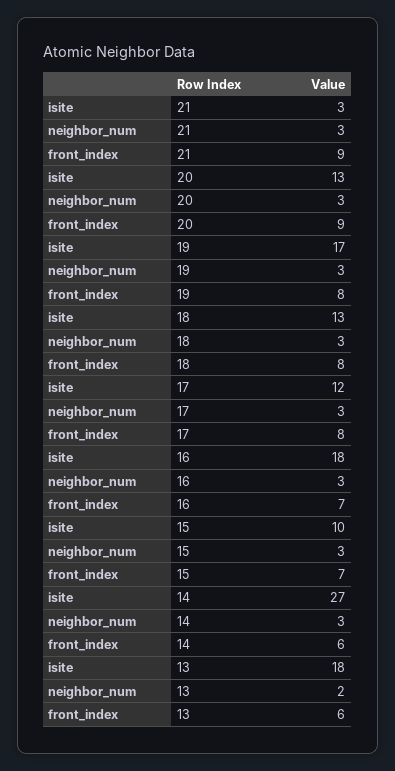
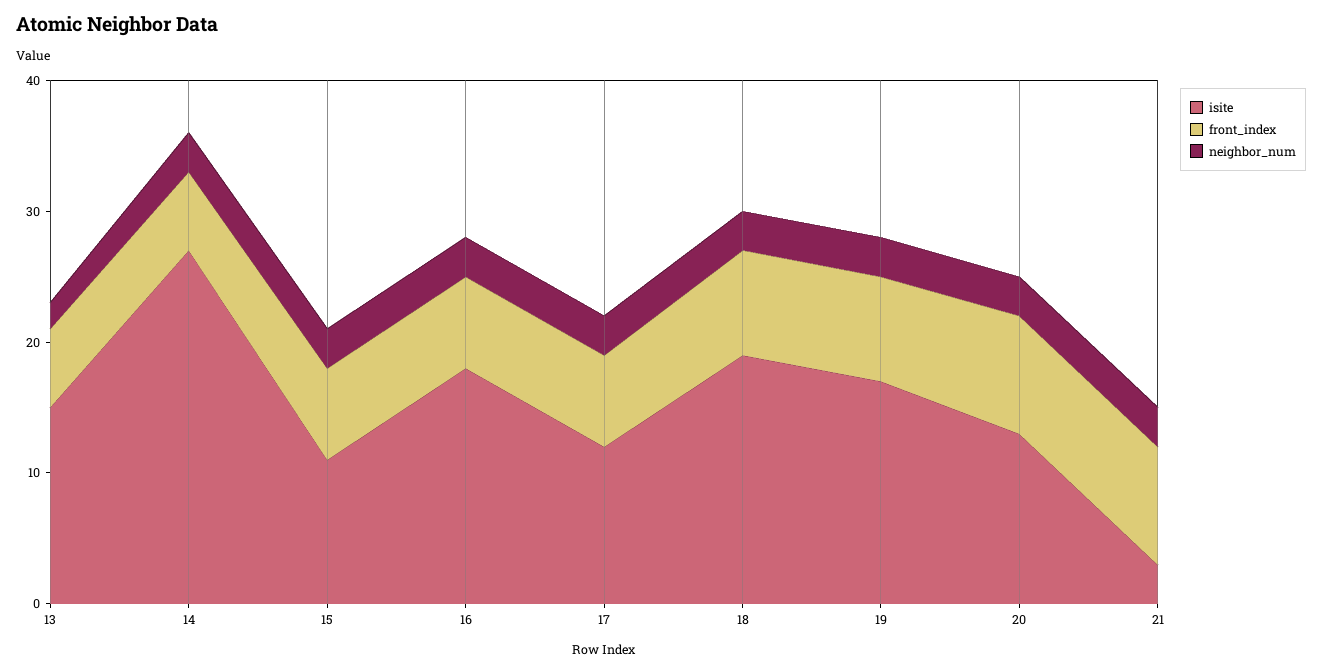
  {
    "isite": {
      "21": 3,
      "20": 13,
      "19": 17,
-     "18": 13,
+     "18": 19,
      "17": 12,
      "16": 18,
-     "15": 10,
+     "15": 11,
      "14": 27,
-     "13": 18
+     "13": 15
    },
    "neighbor_num": {
      "21": 3,
      "20": 3,
      "19": 3,
      "18": 3,
      "17": 3,
      "16": 3,
      "15": 3,
      "14": 3,
      "13": 2
    },
    "front_index": {
      "21": 9,
      "20": 9,
      "19": 8,
      "18": 8,
-     "17": 8,
+     "17": 7,
      "16": 7,
      "15": 7,
      "14": 6,
      "13": 6
    }
  }

